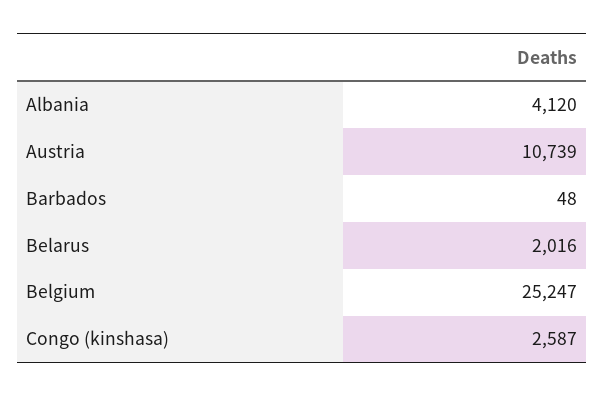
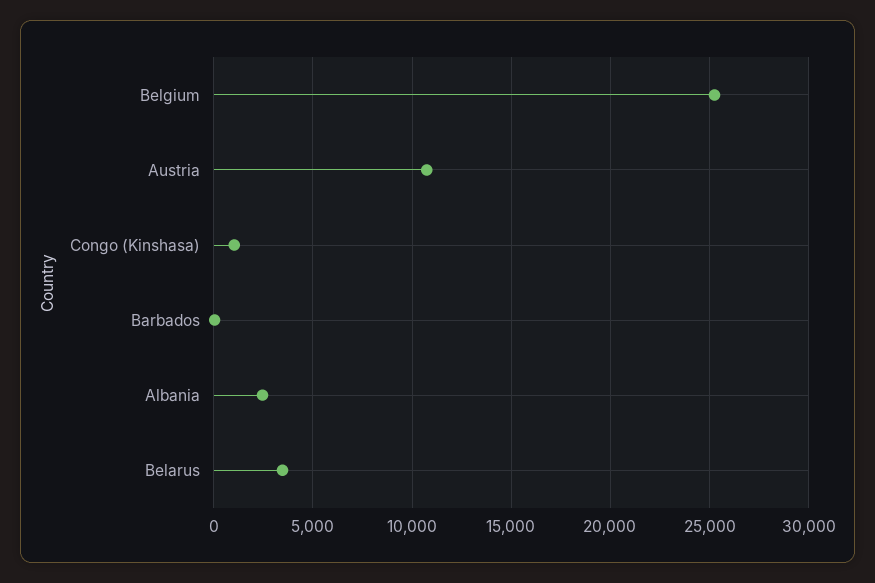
  {
-   "Albania": 4120,
+   "Albania": 2500,
    "Austria": 10739,
    "Barbados": 48,
-   "Belarus": 2016,
+   "Belarus": 3500,
    "Belgium": 25247,
-   "Congo (kinshasa)": 2587
+   "Congo (kinshasa)": 1000
  }

